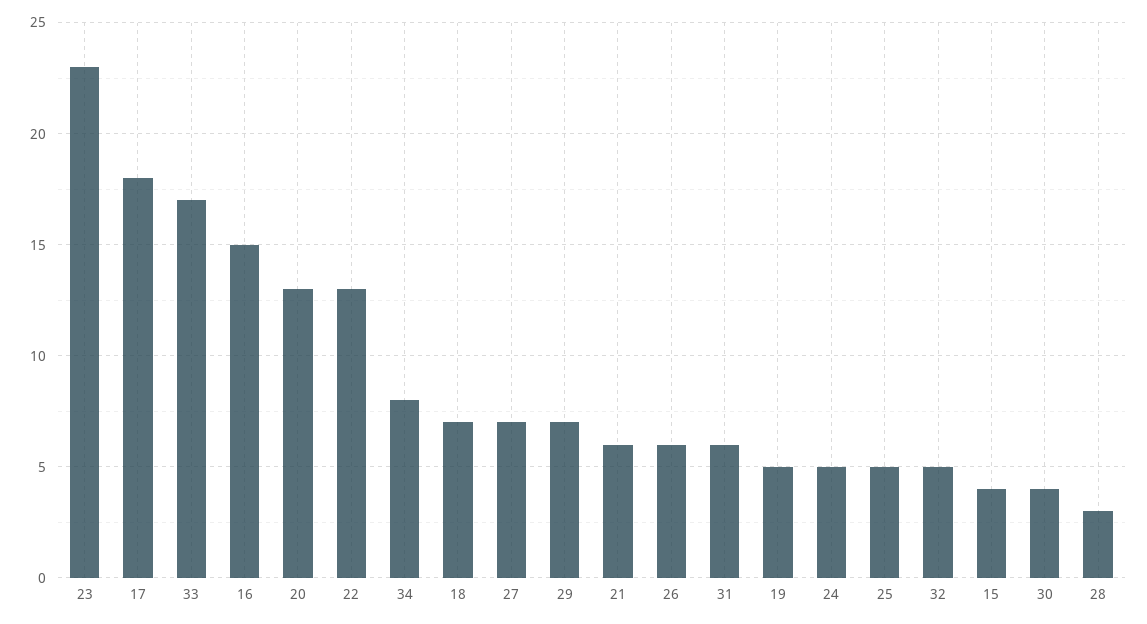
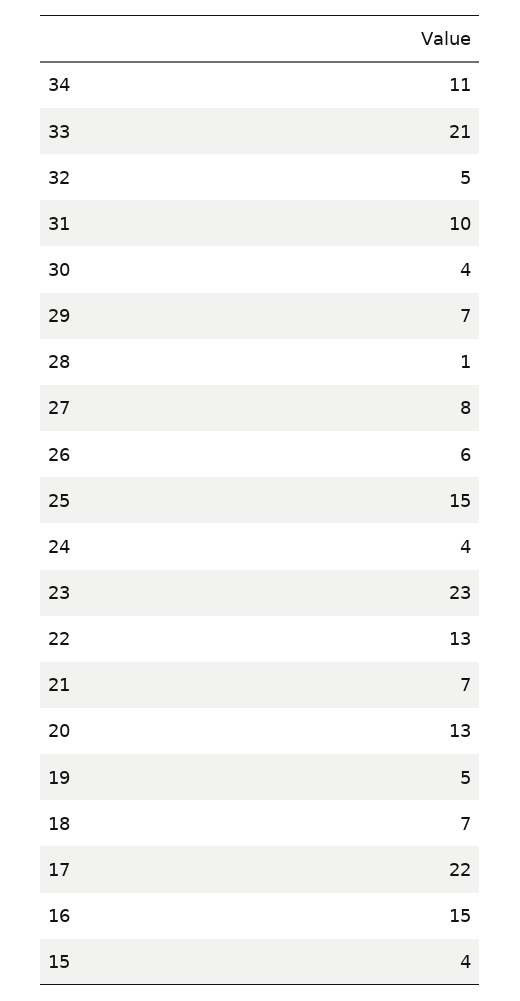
  {
    "23": 23,
-   "17": 18,
+   "17": 22,
-   "33": 17,
+   "33": 21,
    "16": 15,
    "20": 13,
    "22": 13,
-   "34": 8,
+   "34": 11,
    "18": 7,
-   "27": 7,
+   "27": 8,
    "29": 7,
-   "21": 6,
+   "21": 7,
    "26": 6,
-   "31": 6,
+   "31": 10,
    "19": 5,
-   "24": 5,
+   "24": 4,
-   "25": 5,
+   "25": 15,
    "32": 5,
    "15": 4,
    "30": 4,
-   "28": 3
+   "28": 1
  }

